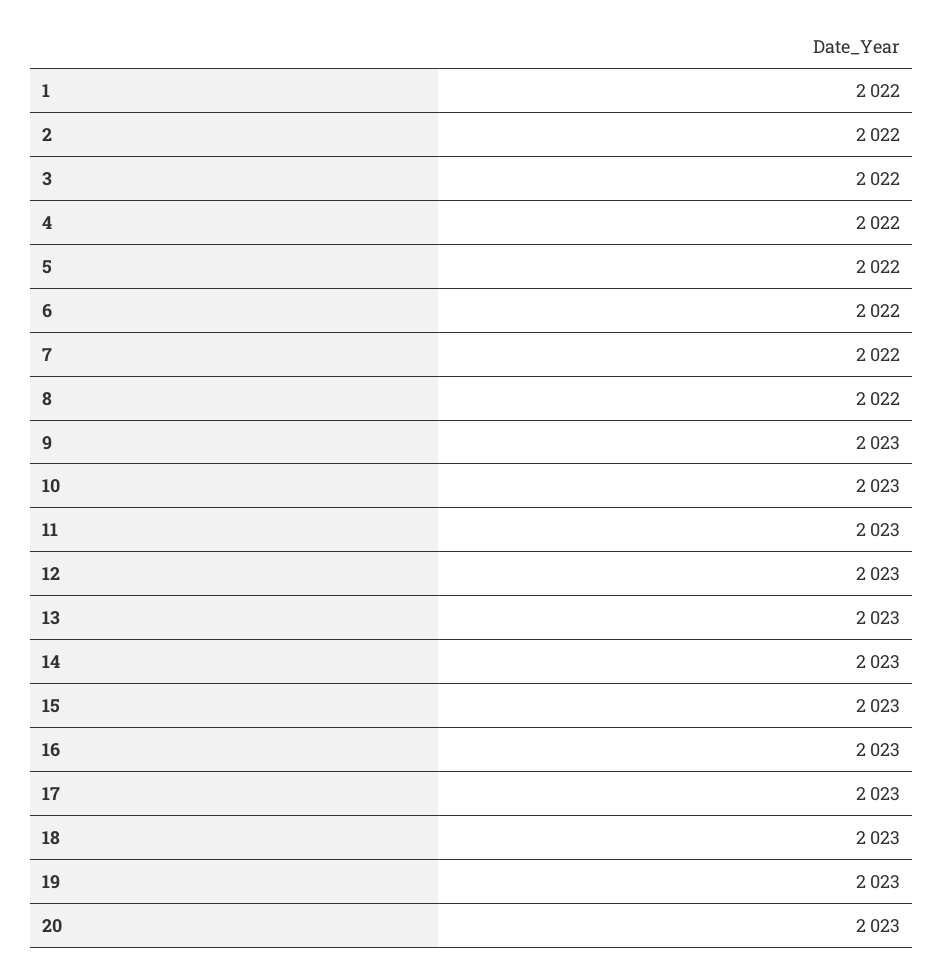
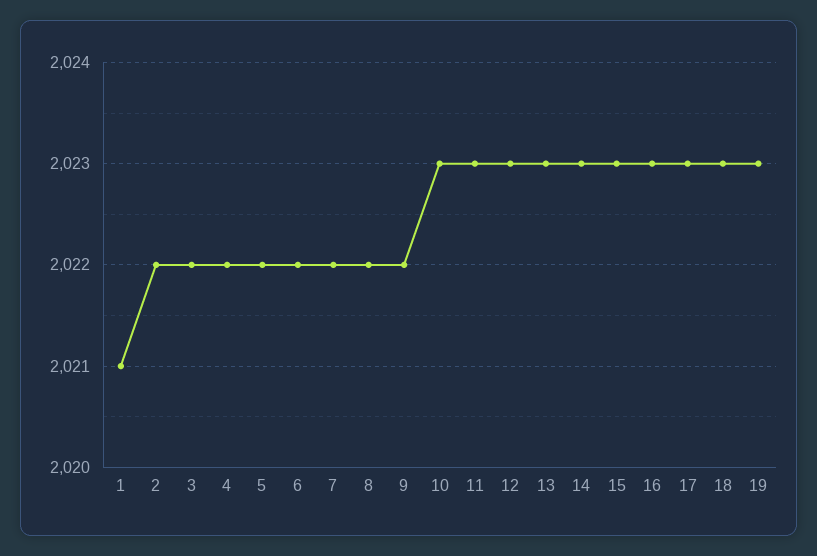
  {
-   "1": 2022,
+   "1": 2021,
    "2": 2022,
    "3": 2022,
    "4": 2022,
    "5": 2022,
    "6": 2022,
    "7": 2022,
    "8": 2022,
-   "9": 2023,
+   "9": 2022,
    "10": 2023,
    "11": 2023,
    "12": 2023,
    "13": 2023,
    "14": 2023,
    "15": 2023,
    "16": 2023,
    "17": 2023,
    "18": 2023,
-   "19": 2023,
+   "19": 2023
-   "20": 2023
  }

